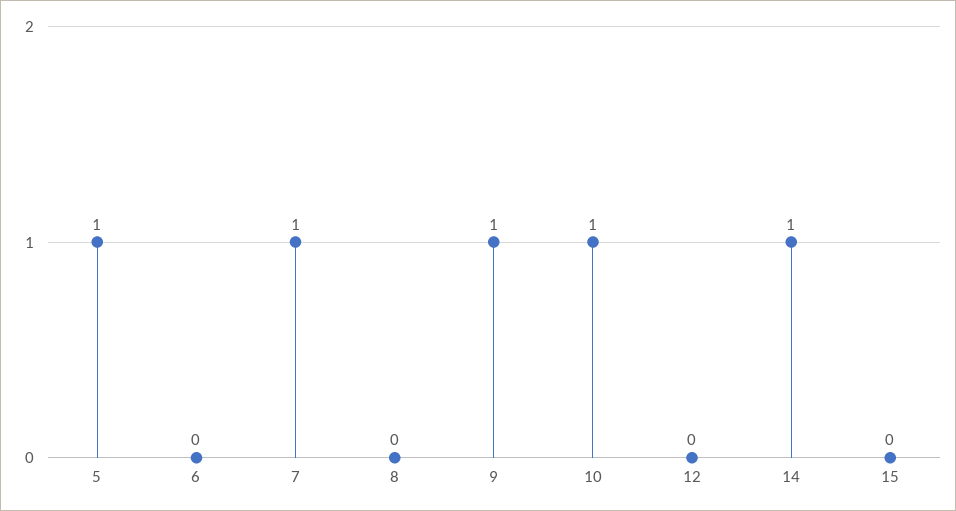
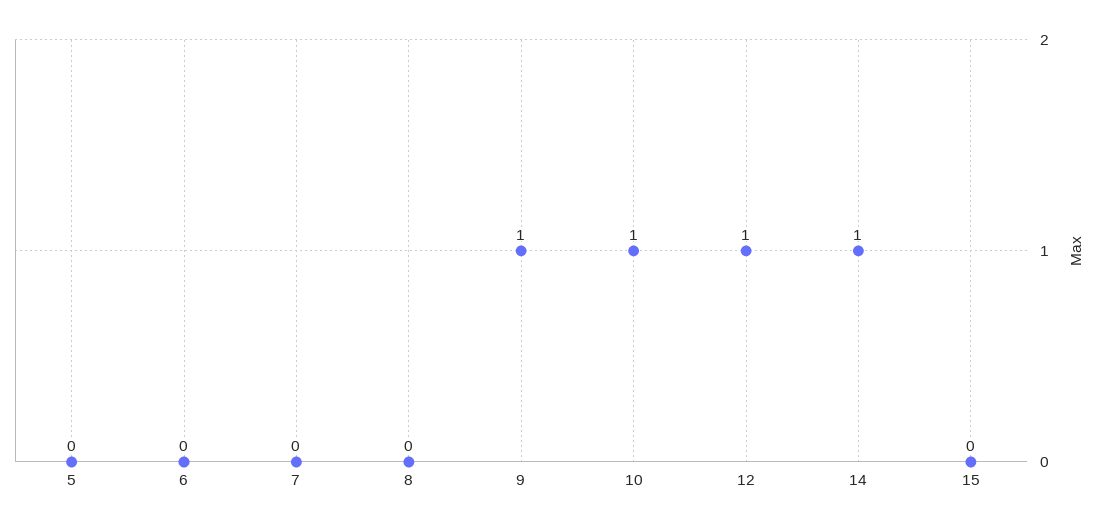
  {
-   "5": 1,
+   "5": 0,
    "6": 0,
-   "7": 1,
+   "7": 0,
    "8": 0,
    "9": 1,
    "10": 1,
-   "12": 0,
+   "12": 1,
    "14": 1,
    "15": 0
  }

